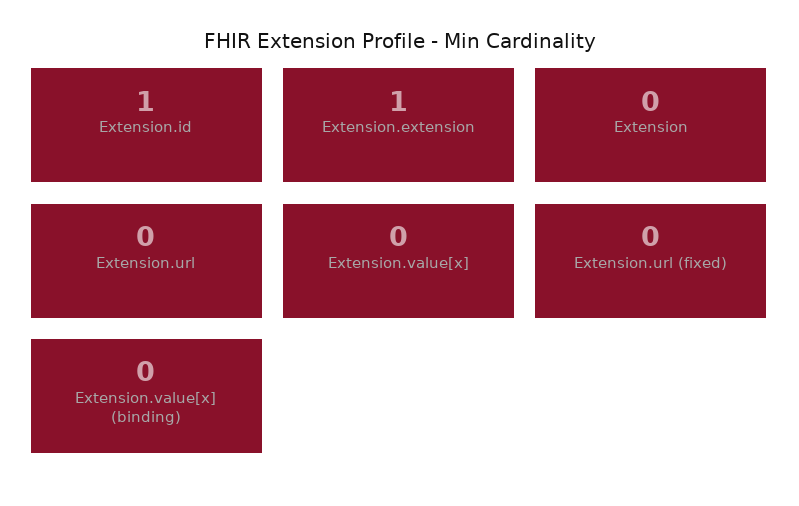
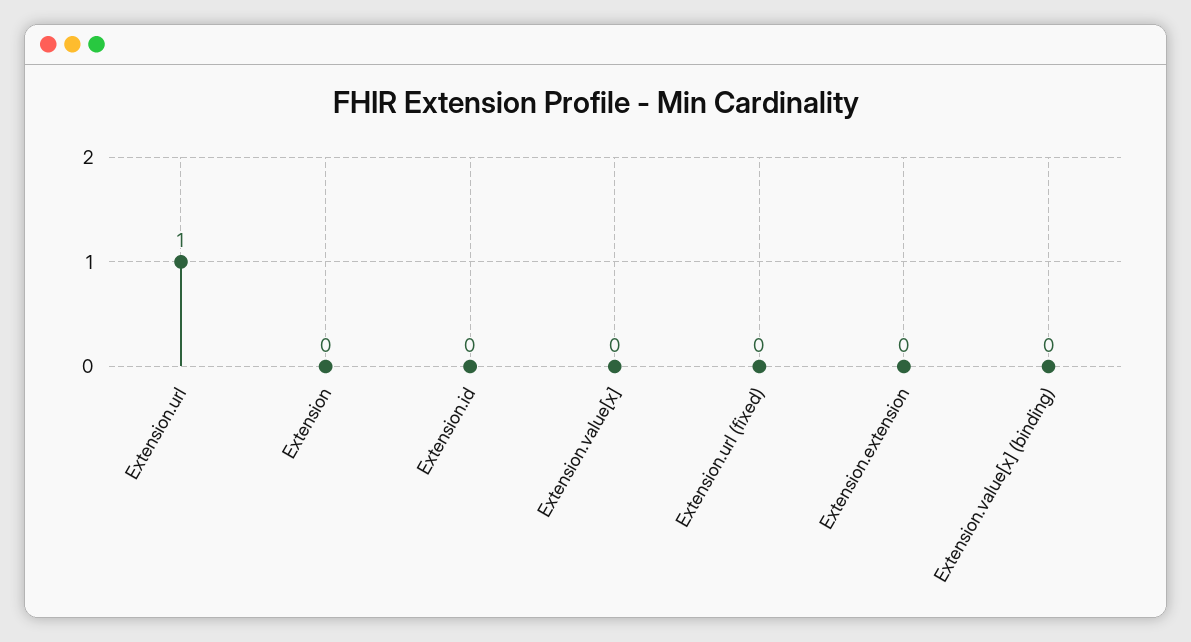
  {
-   "Extension.id": 1,
+   "Extension.id": 0,
-   "Extension.extension": 1,
+   "Extension.extension": 0,
    "Extension": 0,
-   "Extension.url": 0,
+   "Extension.url": 1,
    "Extension.value[x]": 0,
    "Extension.url (fixed)": 0,
    "Extension.value[x] (binding)": 0
  }

